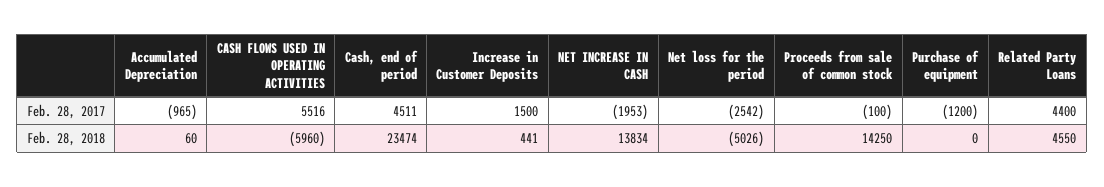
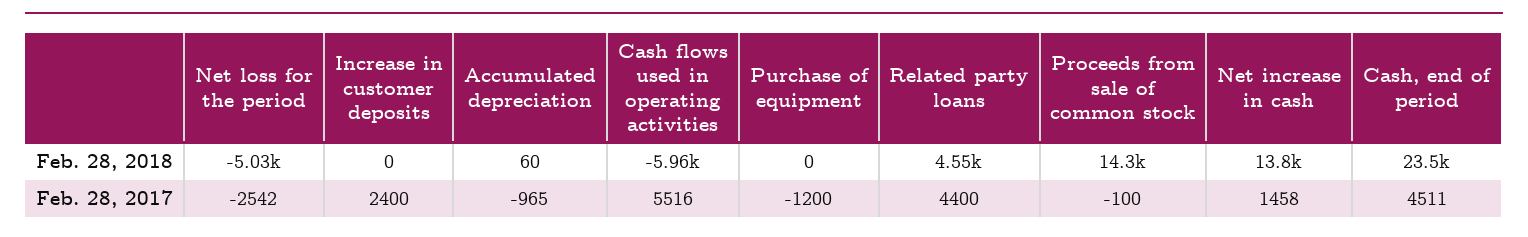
  {
    "Accumulated Depreciation": {
      "Feb. 28, 2017": -965,
      "Feb. 28, 2018": 60
    },
    "CASH FLOWS USED IN OPERATING ACTIVITIES": {
      "Feb. 28, 2017": 5516,
      "Feb. 28, 2018": -5960
    },
    "Cash, end of period": {
      "Feb. 28, 2017": 4511,
      "Feb. 28, 2018": 23474
    },
    "Increase in Customer Deposits": {
-     "Feb. 28, 2017": 1500,
+     "Feb. 28, 2017": 2400,
-     "Feb. 28, 2018": 441
+     "Feb. 28, 2018": 0
    },
    "NET INCREASE IN CASH": {
-     "Feb. 28, 2017": -1953,
+     "Feb. 28, 2017": 1458,
      "Feb. 28, 2018": 13834
    },
    "Net loss for the period": {
      "Feb. 28, 2017": -2542,
      "Feb. 28, 2018": -5026
    },
    "Proceeds from sale of common stock": {
      "Feb. 28, 2017": -100,
      "Feb. 28, 2018": 14250
    },
    "Purchase of equipment": {
      "Feb. 28, 2017": -1200,
      "Feb. 28, 2018": 0
    },
    "Related Party Loans": {
      "Feb. 28, 2017": 4400,
      "Feb. 28, 2018": 4550
    }
  }

